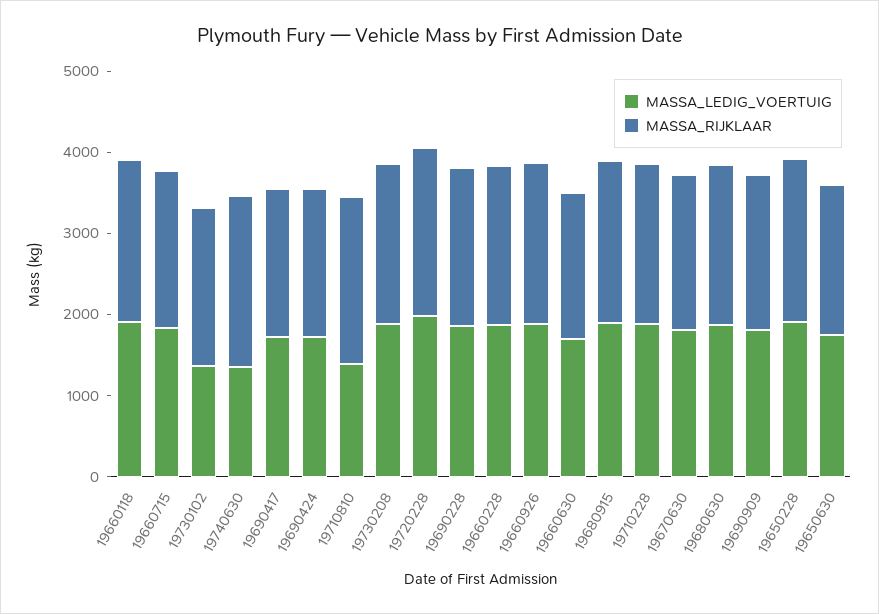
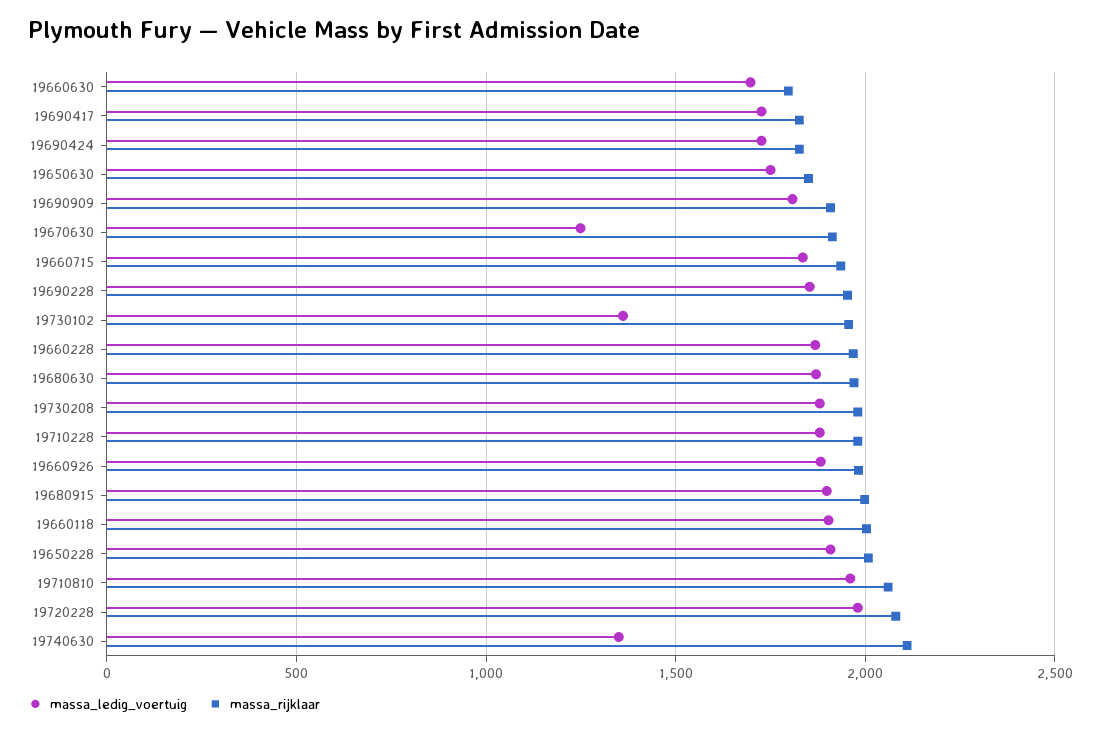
  {
    "MASSA_LEDIG_VOERTUIG": {
      "19660118": 1900,
      "19660715": 1850,
      "19730102": 1350,
      "19740630": 1350,
      "19690417": 1750,
      "19690424": 1750,
-     "19710810": 1400,
+     "19710810": 1950,
      "19730208": 1900,
      "19720228": 2000,
      "19690228": 1850,
      "19660228": 1850,
      "19660926": 1900,
      "19660630": 1700,
      "19680915": 1900,
      "19710228": 1900,
-     "19670630": 1800,
+     "19670630": 1250,
      "19680630": 1850,
      "19690909": 1800,
      "19650228": 1900,
      "19650630": 1750
    },
    "MASSA_RIJKLAAR": {
      "19660118": 2000,
      "19660715": 1950,
      "19730102": 1950,
      "19740630": 2100,
      "19690417": 1850,
      "19690424": 1850,
      "19710810": 2050,
      "19730208": 2000,
      "19720228": 2100,
      "19690228": 1950,
      "19660228": 1950,
      "19660926": 2000,
      "19660630": 1800,
      "19680915": 2000,
      "19710228": 2000,
      "19670630": 1900,
      "19680630": 1950,
      "19690909": 1900,
      "19650228": 2000,
      "19650630": 1850
    }
  }

